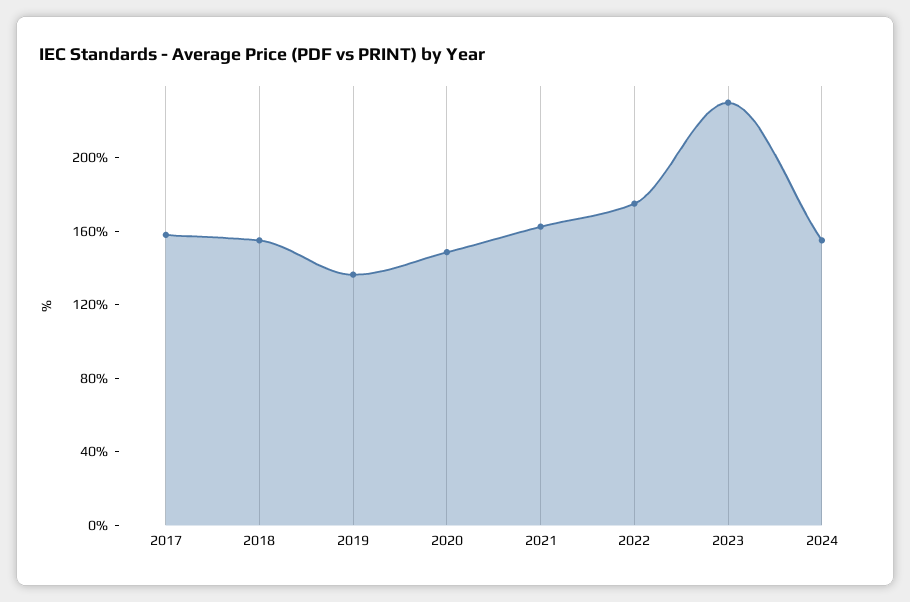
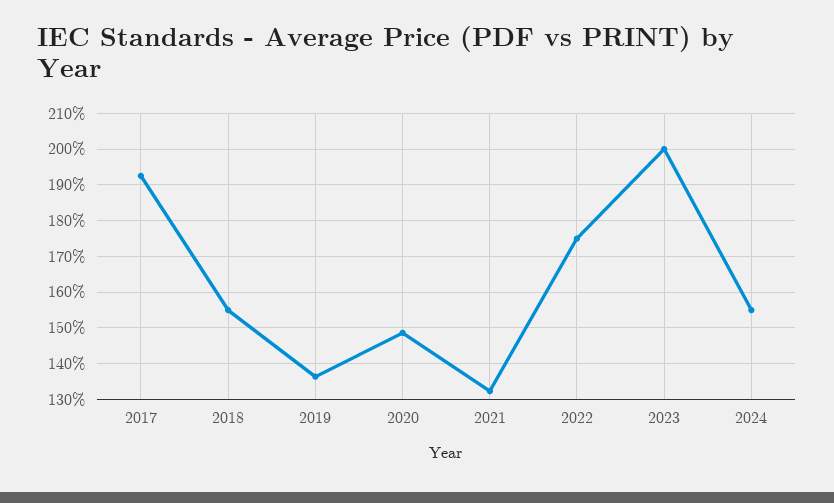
  {
-   "2017": 160,
+   "2017": 192,
    "2018": 156,
    "2019": 136,
    "2020": 148,
-   "2021": 160,
+   "2021": 132,
    "2022": 176,
-   "2023": 230,
+   "2023": 200,
    "2024": 156
  }

